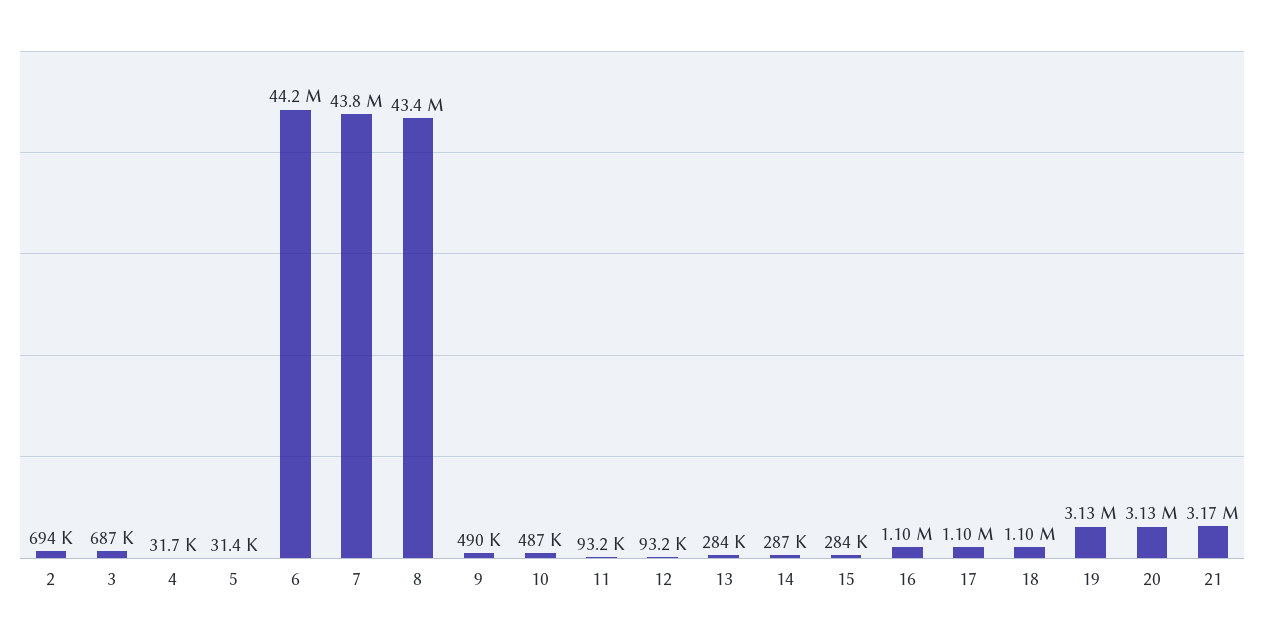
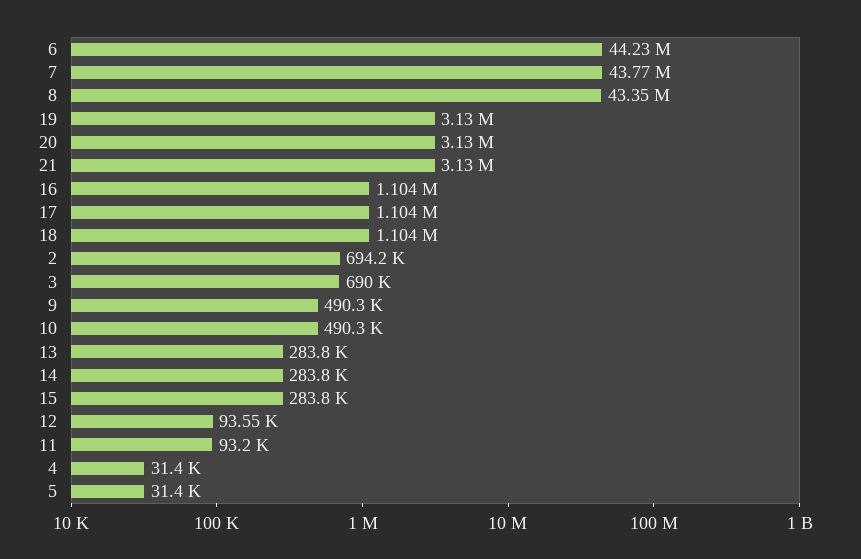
  {
    "2": 694200,
-   "3": 687000,
+   "3": 690000,
-   "4": 31700,
+   "4": 31400,
    "5": 31400,
    "6": 44230000,
    "7": 43770000,
    "8": 43350000,
    "9": 490300,
-   "10": 487000,
+   "10": 490300,
    "11": 93200,
-   "12": 93200,
+   "12": 93550,
    "13": 283800,
-   "14": 287000,
+   "14": 283800,
    "15": 283800,
    "16": 1104000,
    "17": 1104000,
    "18": 1104000,
    "19": 3130000,
    "20": 3130000,
-   "21": 3170000
+   "21": 3130000
  }

